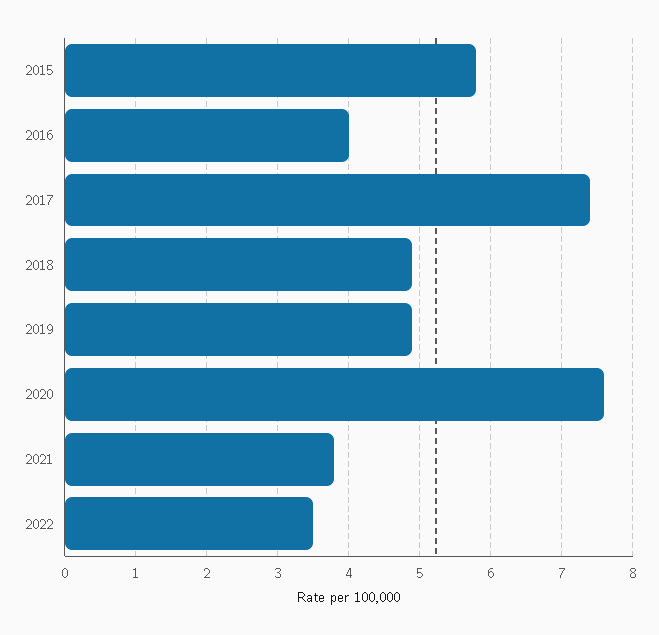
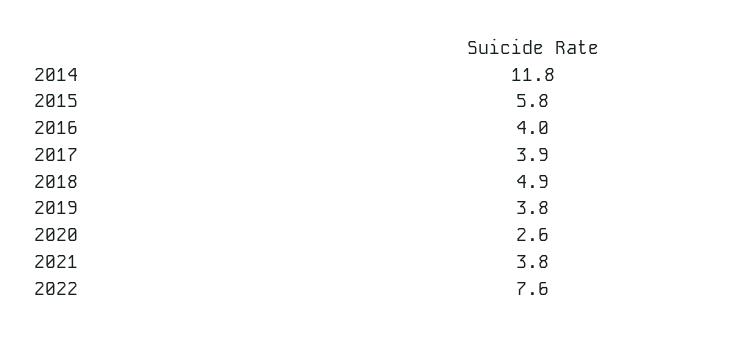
  {
    "2015": 5.8,
    "2016": 4,
-   "2017": 7.4,
+   "2017": 3.9,
    "2018": 4.9,
-   "2019": 4.9,
+   "2019": 3.8,
-   "2020": 7.6,
+   "2020": 2.6,
    "2021": 3.8,
-   "2022": 3.5
+   "2022": 7.6,
+   "2014": 11.8
  }

